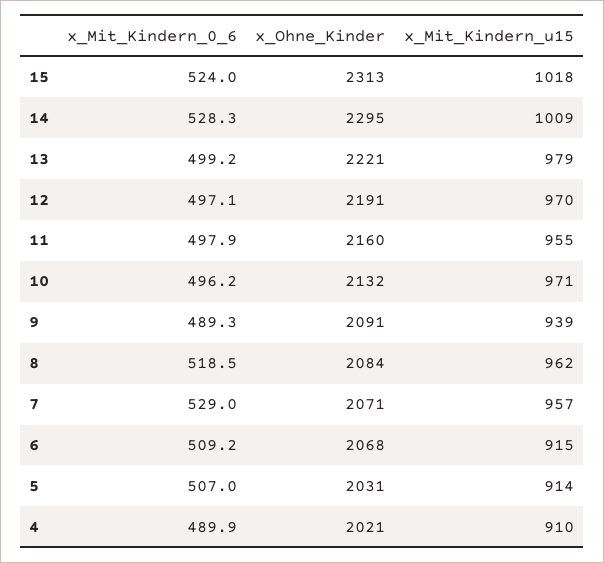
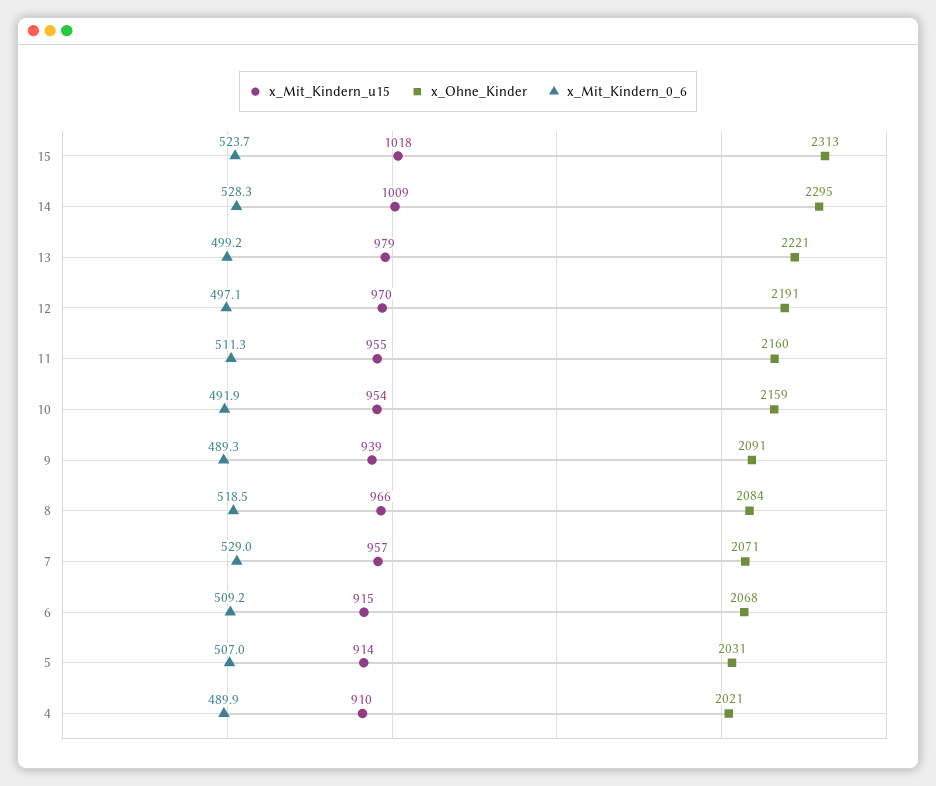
  {
    "x_Mit_Kindern_0_6": {
-     "15": 524,
+     "15": 523.7,
      "14": 528.3,
      "13": 499.2,
      "12": 497.1,
-     "11": 497.9,
+     "11": 511.3,
-     "10": 496.2,
+     "10": 491.9,
      "9": 489.3,
      "8": 518.5,
      "7": 529,
      "6": 509.2,
      "5": 507,
      "4": 489.9
    },
    "x_Ohne_Kinder": {
      "15": 2313,
      "14": 2295,
      "13": 2221,
      "12": 2191,
      "11": 2160,
-     "10": 2132,
+     "10": 2159,
      "9": 2091,
      "8": 2084,
      "7": 2071,
      "6": 2068,
      "5": 2031,
      "4": 2021
    },
    "x_Mit_Kindern_u15": {
      "15": 1018,
      "14": 1009,
      "13": 979,
      "12": 970,
      "11": 955,
-     "10": 971,
+     "10": 954,
      "9": 939,
-     "8": 962,
+     "8": 966,
      "7": 957,
      "6": 915,
      "5": 914,
      "4": 910
    }
  }

